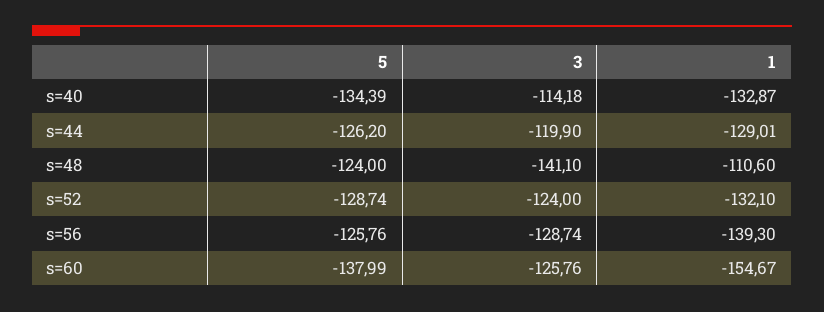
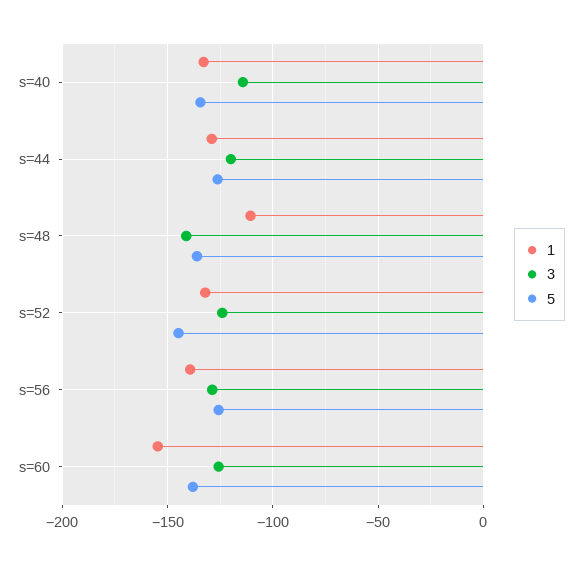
  {
    "5": {
      "s=40": -134.39,
      "s=44": -126.2,
-     "s=48": -124,
+     "s=48": -135,
-     "s=52": -128.74,
+     "s=52": -145,
      "s=56": -125.76,
      "s=60": -137.99
    },
    "3": {
      "s=40": -114.18,
      "s=44": -119.9,
      "s=48": -141.1,
      "s=52": -124,
      "s=56": -128.74,
      "s=60": -125.76
    },
    "1": {
      "s=40": -132.87,
      "s=44": -129.01,
      "s=48": -110.6,
      "s=52": -132.1,
      "s=56": -139.3,
      "s=60": -154.67
    }
  }

